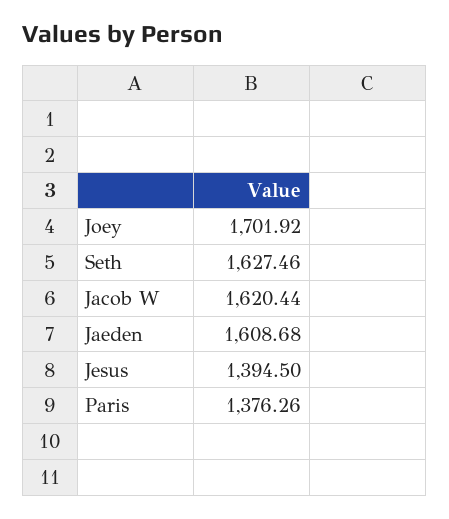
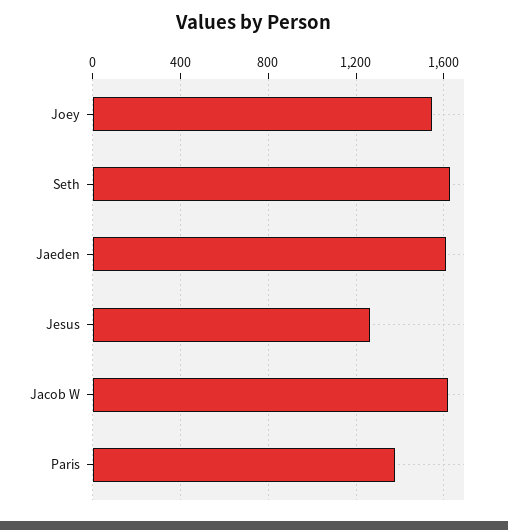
  {
-   "Joey": 1701.92,
+   "Joey": 1550,
    "Seth": 1627.46,
    "Jacob W": 1620.44,
    "Jaeden": 1608.68,
-   "Jesus": 1394.5,
+   "Jesus": 1250,
    "Paris": 1376.26
  }

